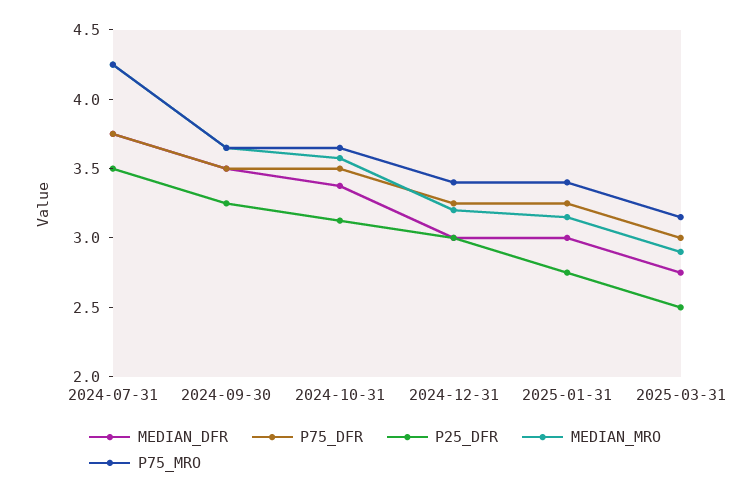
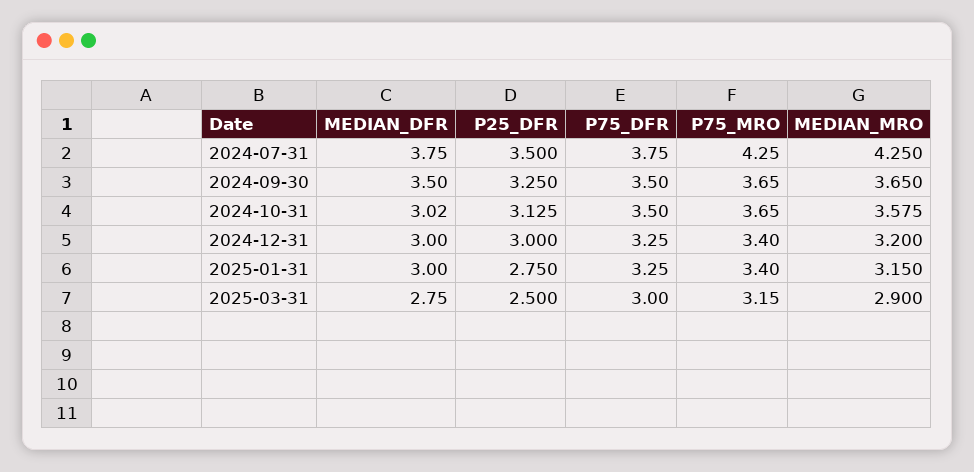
  {
    "MEDIAN_DFR": {
      "2024-07-31": 3.75,
      "2024-09-30": 3.5,
-     "2024-10-31": 3.4,
+     "2024-10-31": 3.02,
      "2024-12-31": 3,
      "2025-01-31": 3,
      "2025-03-31": 2.75
    },
    "P75_DFR": {
      "2024-07-31": 3.75,
      "2024-09-30": 3.5,
      "2024-10-31": 3.5,
      "2024-12-31": 3.25,
      "2025-01-31": 3.25,
      "2025-03-31": 3
    },
    "P25_DFR": {
      "2024-07-31": 3.5,
      "2024-09-30": 3.25,
      "2024-10-31": 3.125,
      "2024-12-31": 3,
      "2025-01-31": 2.75,
      "2025-03-31": 2.5
    },
    "MEDIAN_MRO": {
      "2024-07-31": 4.25,
      "2024-09-30": 3.65,
      "2024-10-31": 3.575,
      "2024-12-31": 3.2,
      "2025-01-31": 3.15,
      "2025-03-31": 2.9
    },
    "P75_MRO": {
      "2024-07-31": 4.25,
      "2024-09-30": 3.65,
      "2024-10-31": 3.65,
      "2024-12-31": 3.4,
      "2025-01-31": 3.4,
      "2025-03-31": 3.15
    }
  }

